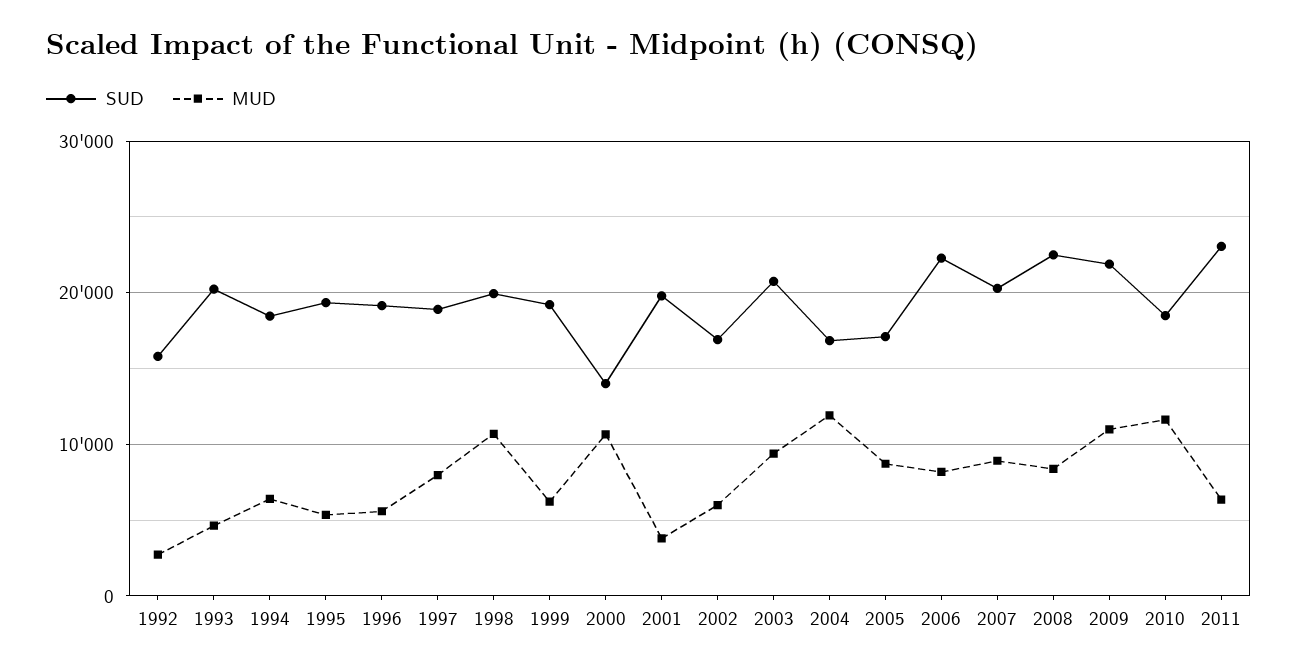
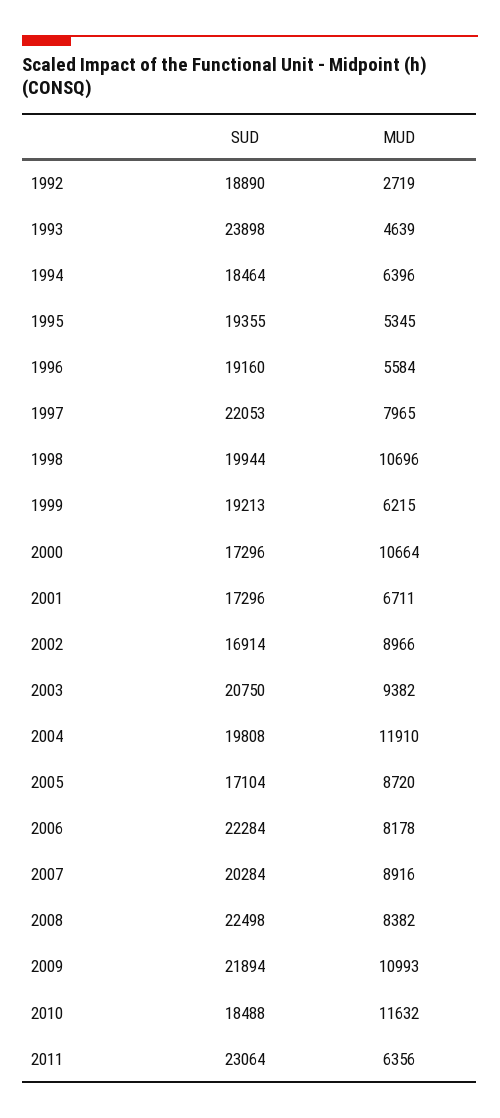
  {
    "SUD": {
-     "1992": 16000,
+     "1992": 18890,
-     "1993": 20000,
+     "1993": 23898,
      "1994": 18464,
      "1995": 19355,
      "1996": 19160,
-     "1997": 19000,
+     "1997": 22053,
      "1998": 19944,
      "1999": 19213,
-     "2000": 14000,
+     "2000": 17296,
-     "2001": 20000,
+     "2001": 17296,
      "2002": 16914,
      "2003": 20750,
-     "2004": 17000,
+     "2004": 19808,
      "2005": 17104,
      "2006": 22284,
      "2007": 20284,
      "2008": 22498,
      "2009": 21894,
      "2010": 18488,
      "2011": 23064
    },
    "MUD": {
      "1992": 2719,
      "1993": 4639,
      "1994": 6396,
      "1995": 5345,
      "1996": 5584,
      "1997": 7965,
      "1998": 10696,
      "1999": 6215,
      "2000": 10664,
-     "2001": 4000,
+     "2001": 6711,
-     "2002": 6000,
+     "2002": 8966,
      "2003": 9382,
      "2004": 11910,
      "2005": 8720,
      "2006": 8178,
      "2007": 8916,
      "2008": 8382,
      "2009": 10993,
      "2010": 11632,
      "2011": 6356
    }
  }

